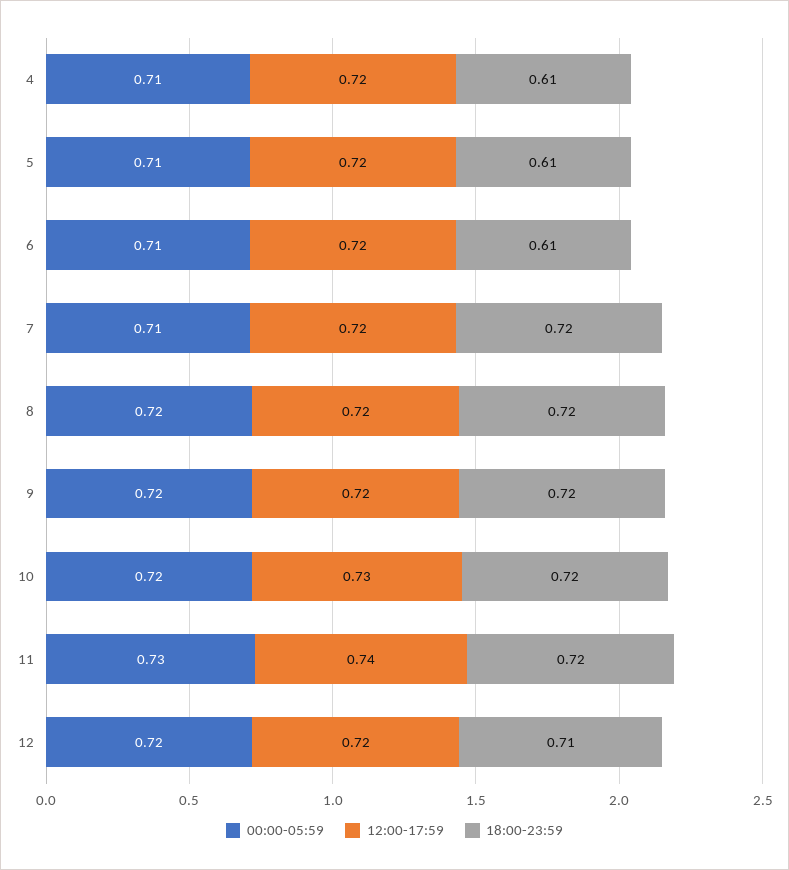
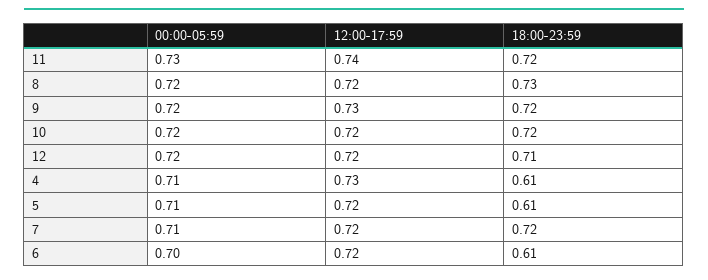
  {
    "00:00-05:59": {
      "4": 0.71,
      "5": 0.71,
-     "6": 0.71,
+     "6": 0.7,
      "7": 0.71,
      "8": 0.72,
      "9": 0.72,
      "10": 0.72,
      "11": 0.73,
      "12": 0.72
    },
    "12:00-17:59": {
-     "4": 0.72,
+     "4": 0.73,
      "5": 0.72,
      "6": 0.72,
      "7": 0.72,
      "8": 0.72,
-     "9": 0.72,
+     "9": 0.73,
-     "10": 0.73,
+     "10": 0.72,
      "11": 0.74,
      "12": 0.72
    },
    "18:00-23:59": {
      "4": 0.61,
      "5": 0.61,
      "6": 0.61,
      "7": 0.72,
-     "8": 0.72,
+     "8": 0.73,
      "9": 0.72,
      "10": 0.72,
      "11": 0.72,
      "12": 0.71
    }
  }

